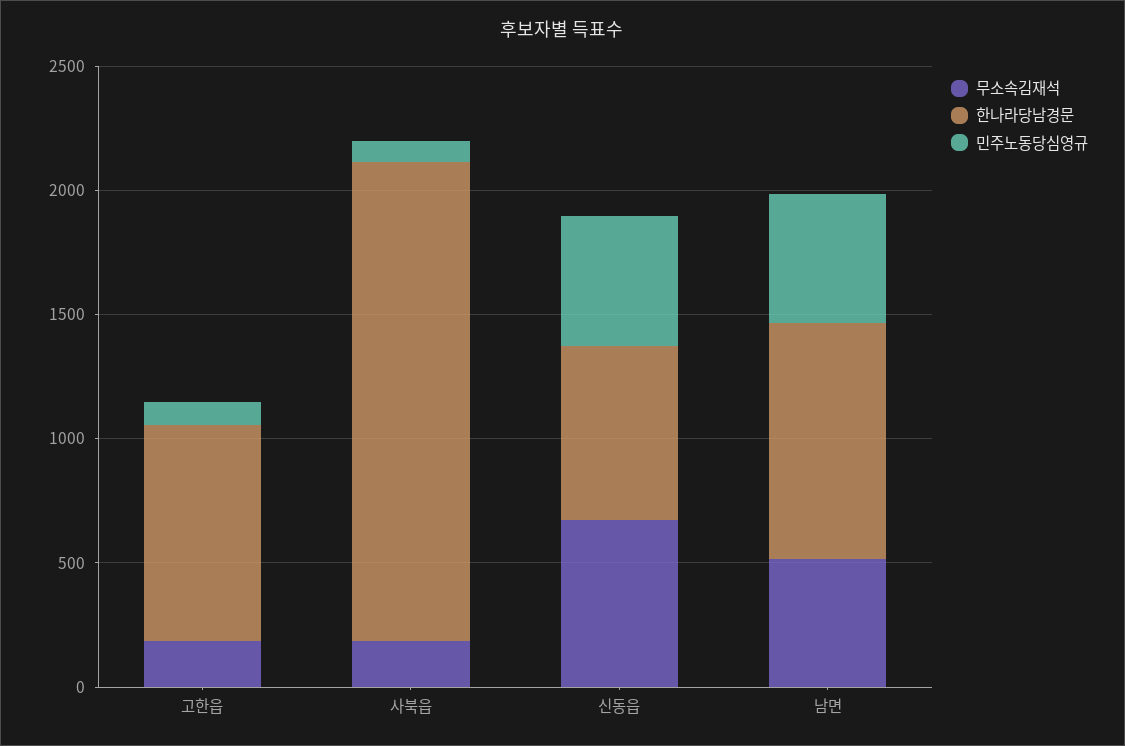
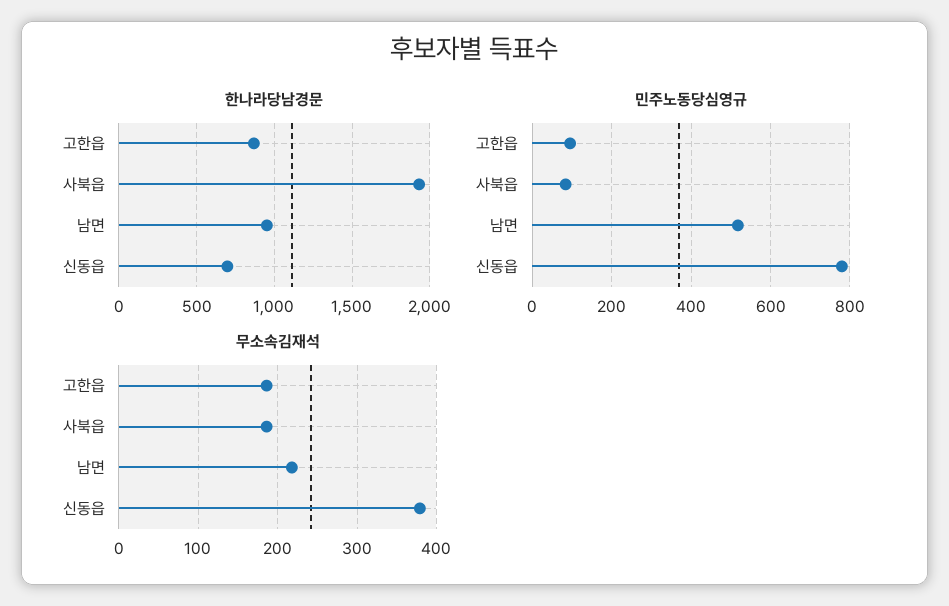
  {
    "무소속김재석": {
      "고한읍": 190,
      "사북읍": 190,
-     "신동읍": 700,
+     "신동읍": 380,
-     "남면": 500
+     "남면": 220
    },
    "한나라당남경문": {
      "고한읍": 850,
      "사북읍": 1950,
      "신동읍": 700,
      "남면": 950
    },
    "민주노동당심영규": {
      "고한읍": 100,
      "사북읍": 80,
-     "신동읍": 500,
+     "신동읍": 780,
      "남면": 520
    }
  }

